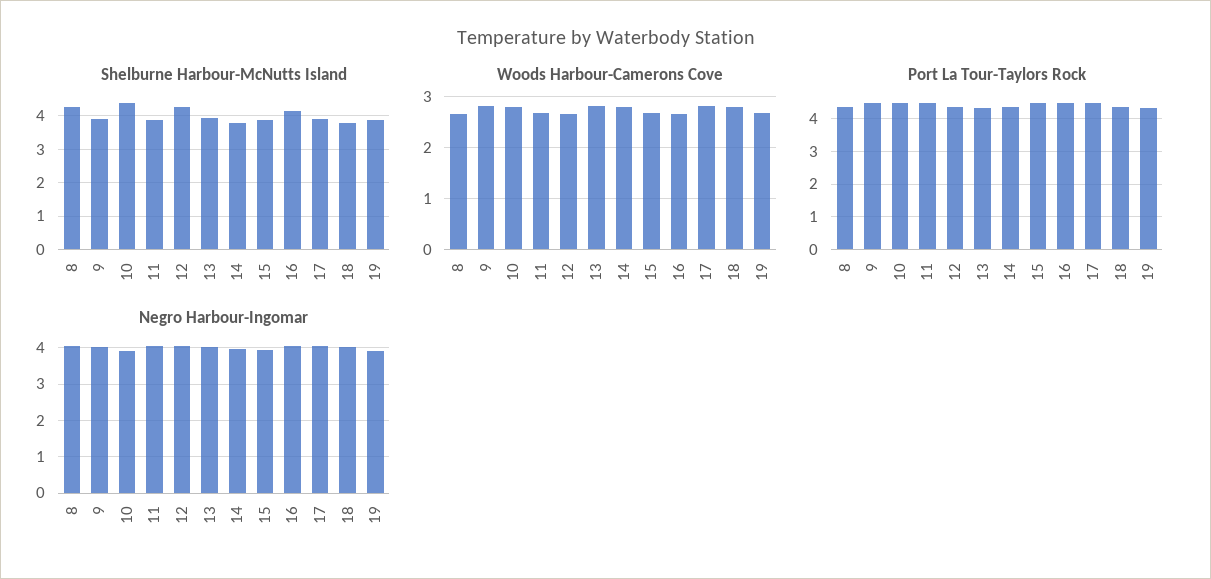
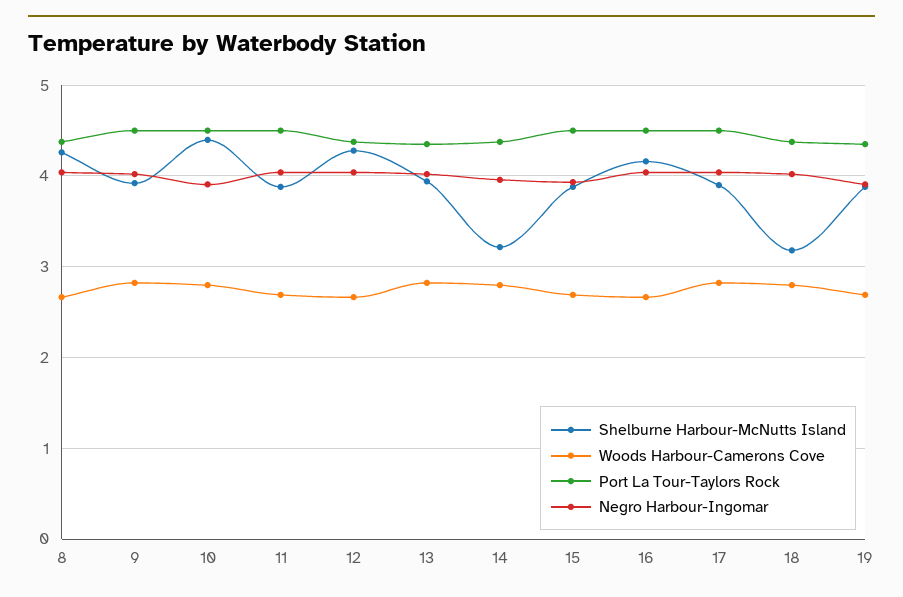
  {
    "Shelburne Harbour-McNutts Island": {
      "8": 4.3,
      "9": 3.9,
      "10": 4.4,
      "11": 3.9,
      "12": 4.3,
      "13": 3.9,
-     "14": 3.8,
+     "14": 3.2,
      "15": 3.9,
      "16": 4.2,
      "17": 3.9,
-     "18": 3.8,
+     "18": 3.2,
      "19": 3.9
    },
    "Woods Harbour-Camerons Cove": {
      "8": 2.7,
      "9": 2.8,
      "10": 2.8,
      "11": 2.7,
      "12": 2.7,
      "13": 2.8,
      "14": 2.8,
      "15": 2.7,
      "16": 2.7,
      "17": 2.8,
      "18": 2.8,
      "19": 2.7
    },
    "Port La Tour-Taylors Rock": {
      "8": 4.4,
      "9": 4.5,
      "10": 4.5,
      "11": 4.5,
      "12": 4.4,
      "13": 4.4,
      "14": 4.4,
      "15": 4.5,
      "16": 4.5,
      "17": 4.5,
      "18": 4.4,
      "19": 4.4
    },
    "Negro Harbour-Ingomar": {
      "8": 4,
      "9": 4,
      "10": 3.9,
      "11": 4,
      "12": 4,
      "13": 4,
      "14": 4,
      "15": 3.9,
      "16": 4,
      "17": 4,
      "18": 4,
      "19": 3.9
    }
  }

